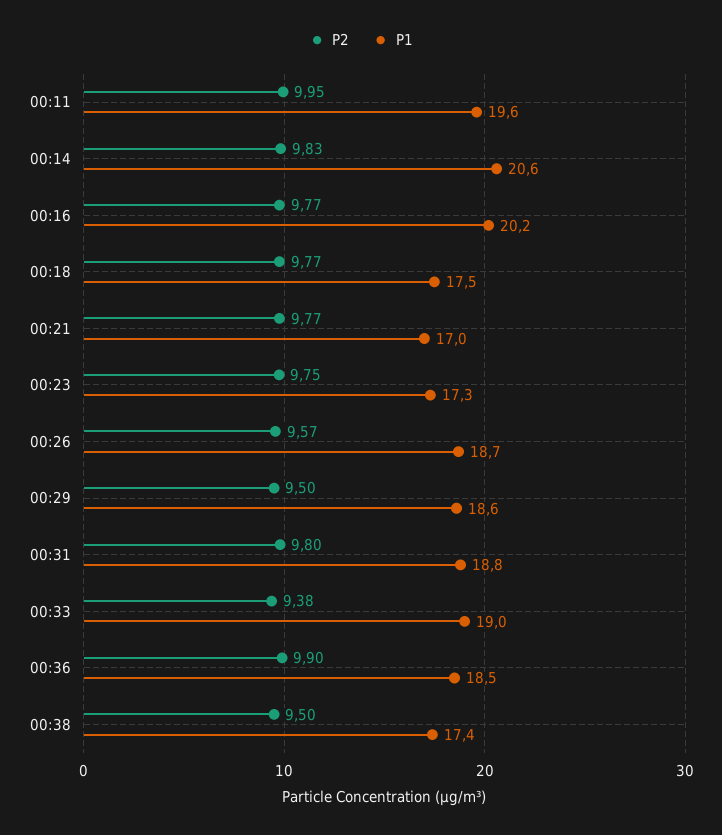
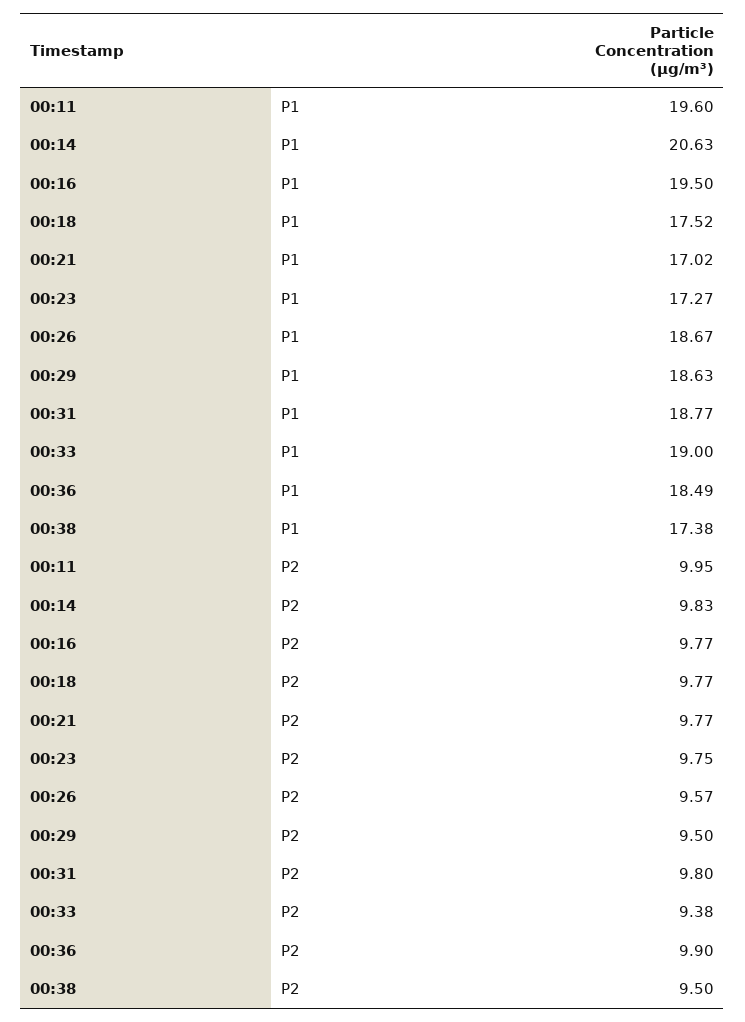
  {
    "P2": {
      "00:11": 9.95,
      "00:14": 9.83,
      "00:16": 9.77,
      "00:18": 9.77,
      "00:21": 9.77,
      "00:23": 9.75,
      "00:26": 9.57,
      "00:29": 9.5,
      "00:31": 9.8,
      "00:33": 9.38,
      "00:36": 9.9,
      "00:38": 9.5
    },
    "P1": {
      "00:11": 19.6,
      "00:14": 20.63,
-     "00:16": 20.2,
+     "00:16": 19.5,
      "00:18": 17.52,
      "00:21": 17.02,
      "00:23": 17.27,
      "00:26": 18.67,
      "00:29": 18.63,
      "00:31": 18.77,
      "00:33": 19,
      "00:36": 18.49,
      "00:38": 17.38
    }
  }

